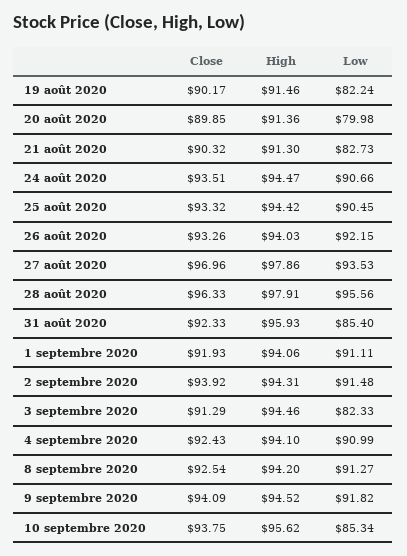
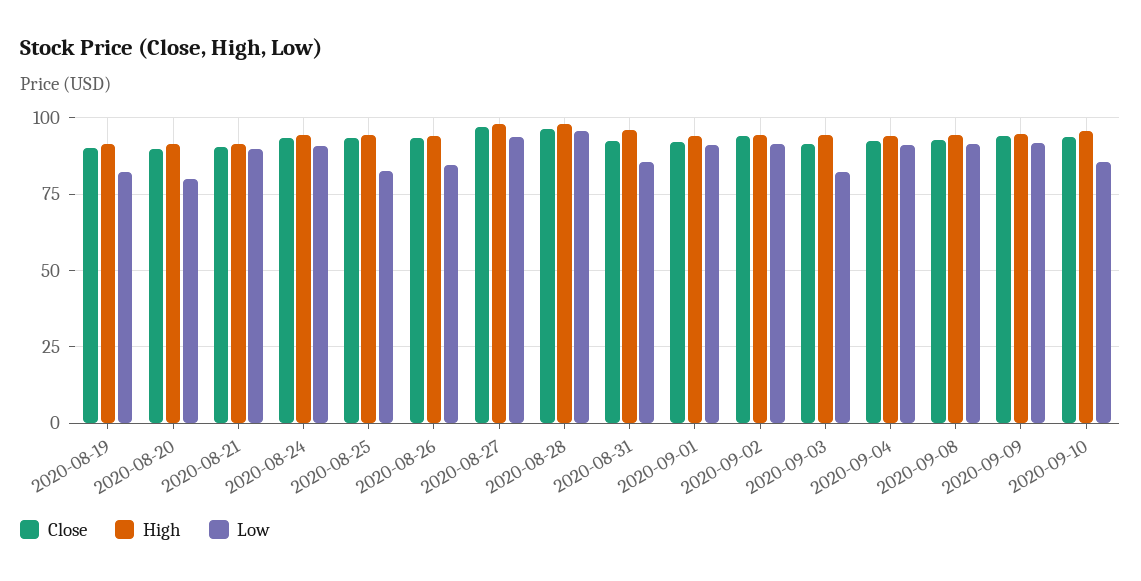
  {
    "Close": {
      "19 août 2020": 90.17,
      "20 août 2020": 89.85,
      "21 août 2020": 90.32,
      "24 août 2020": 93.51,
      "25 août 2020": 93.32,
      "26 août 2020": 93.26,
      "27 août 2020": 96.96,
      "28 août 2020": 96.33,
      "31 août 2020": 92.33,
      "1 septembre 2020": 91.93,
      "2 septembre 2020": 93.92,
      "3 septembre 2020": 91.29,
      "4 septembre 2020": 92.43,
      "8 septembre 2020": 92.54,
      "9 septembre 2020": 94.09,
      "10 septembre 2020": 93.75
    },
    "High": {
      "19 août 2020": 91.46,
      "20 août 2020": 91.36,
      "21 août 2020": 91.3,
      "24 août 2020": 94.47,
      "25 août 2020": 94.42,
      "26 août 2020": 94.03,
      "27 août 2020": 97.86,
      "28 août 2020": 97.91,
      "31 août 2020": 95.93,
      "1 septembre 2020": 94.06,
      "2 septembre 2020": 94.31,
      "3 septembre 2020": 94.46,
      "4 septembre 2020": 94.1,
      "8 septembre 2020": 94.2,
      "9 septembre 2020": 94.52,
      "10 septembre 2020": 95.62
    },
    "Low": {
      "19 août 2020": 82.24,
      "20 août 2020": 79.98,
-     "21 août 2020": 82.73,
+     "21 août 2020": 90,
      "24 août 2020": 90.66,
-     "25 août 2020": 90.45,
+     "25 août 2020": 82.5,
-     "26 août 2020": 92.15,
+     "26 août 2020": 85,
      "27 août 2020": 93.53,
      "28 août 2020": 95.56,
      "31 août 2020": 85.4,
      "1 septembre 2020": 91.11,
      "2 septembre 2020": 91.48,
      "3 septembre 2020": 82.33,
      "4 septembre 2020": 90.99,
      "8 septembre 2020": 91.27,
      "9 septembre 2020": 91.82,
      "10 septembre 2020": 85.34
    }
  }

